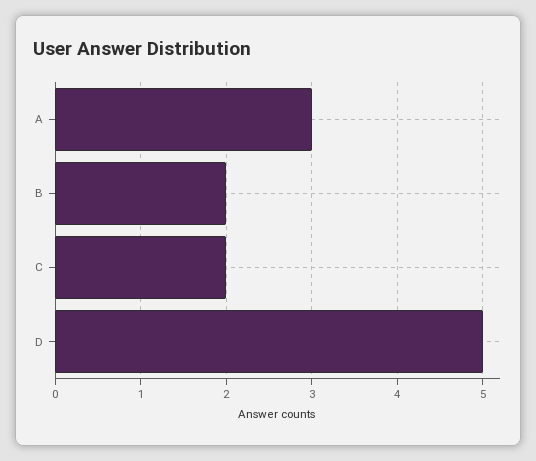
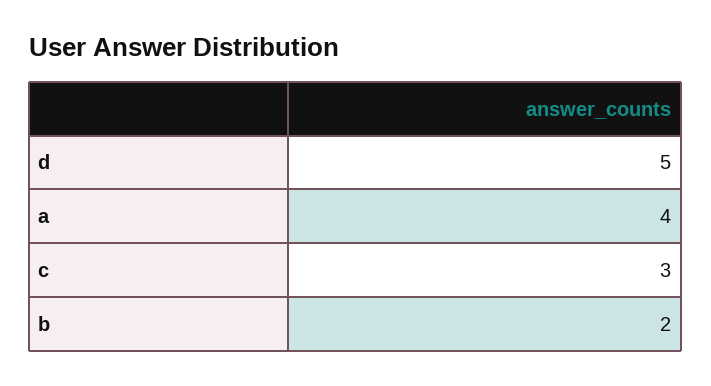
  {
-   "A": 3,
+   "A": 4,
    "B": 2,
-   "C": 2,
+   "C": 3,
    "D": 5
  }

